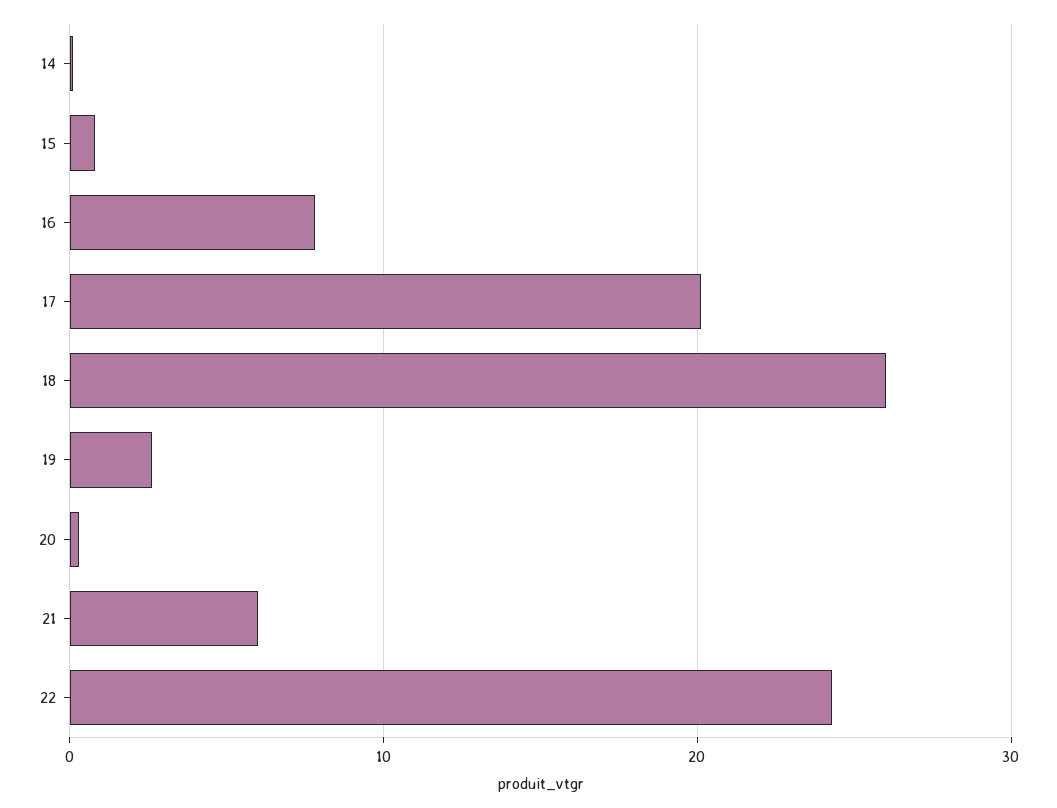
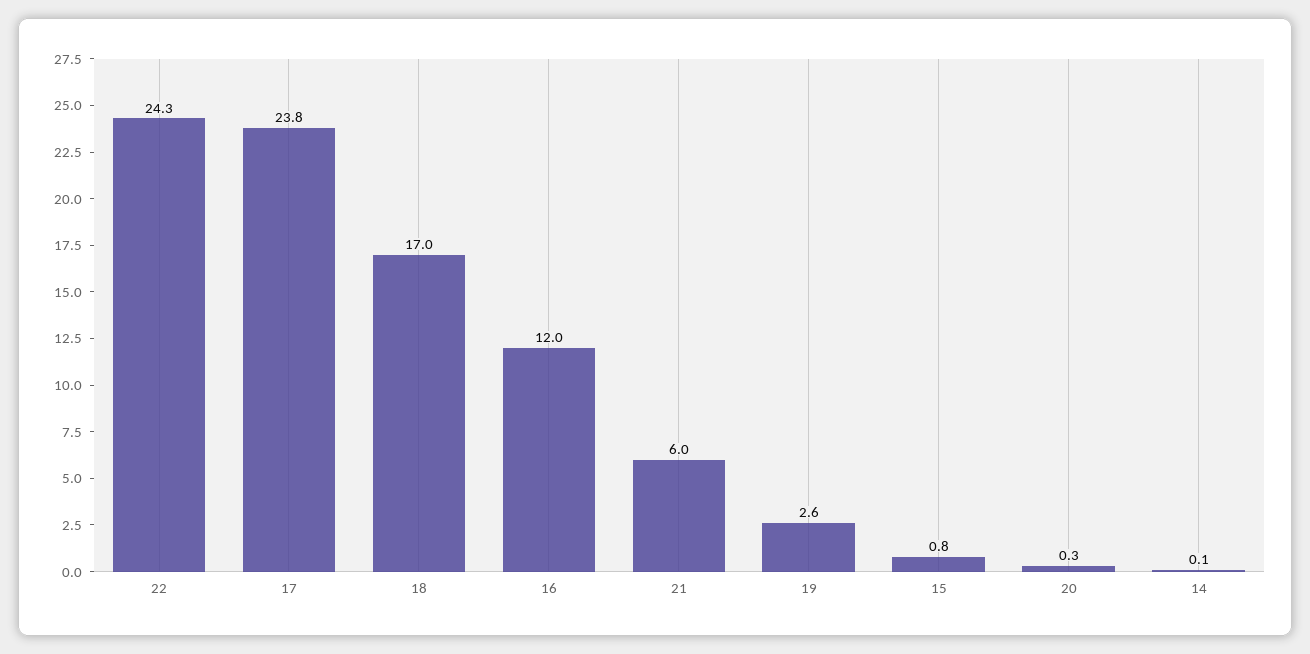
  {
    "14": 0.1,
    "15": 0.8,
-   "16": 8,
+   "16": 12,
-   "17": 20,
+   "17": 23.8,
-   "18": 26,
+   "18": 17,
    "19": 2.6,
    "20": 0.3,
    "21": 6,
    "22": 24.3
  }

